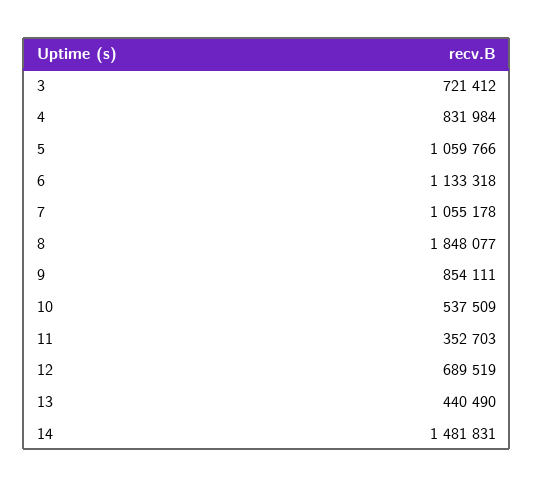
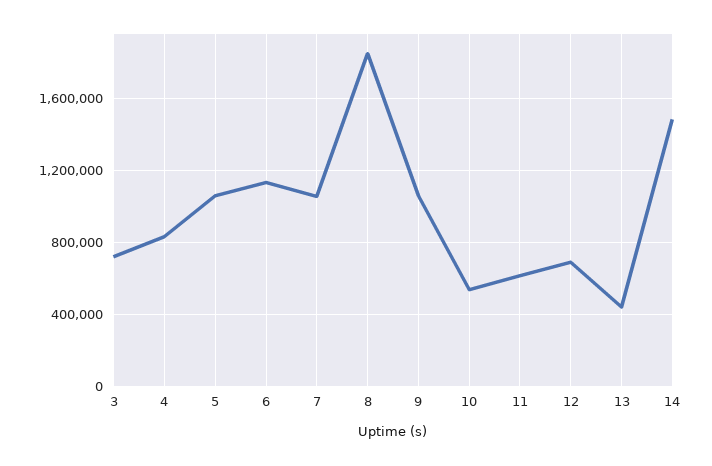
  {
    "3": 721412,
    "4": 831984,
    "5": 1059766,
    "6": 1133318,
    "7": 1055178,
    "8": 1848077,
-   "9": 854111,
+   "9": 1050000,
    "10": 537509,
-   "11": 352703,
+   "11": 600000,
    "12": 689519,
    "13": 440490,
    "14": 1481831
  }

